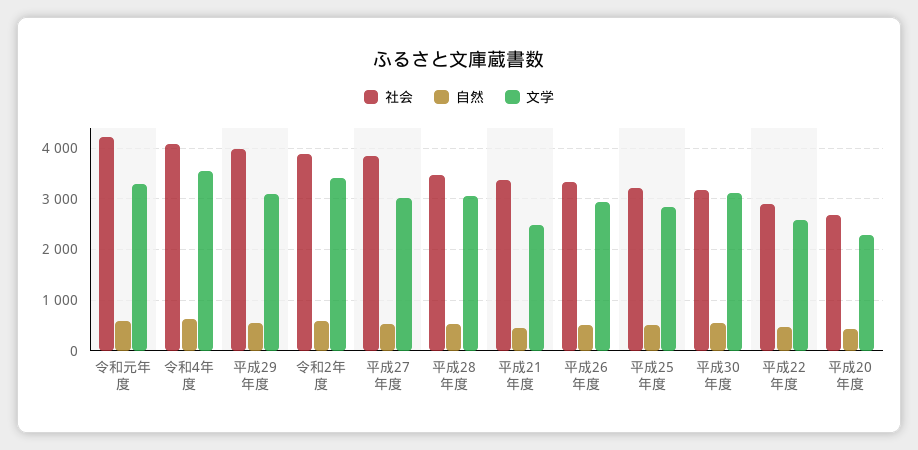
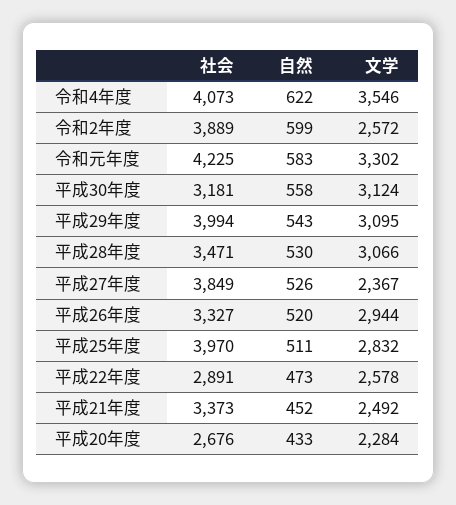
  {
    "社会": {
      "令和元年度": 4225,
      "令和4年度": 4073,
      "平成29年度": 3994,
      "令和2年度": 3889,
      "平成27年度": 3849,
      "平成28年度": 3471,
      "平成21年度": 3373,
      "平成26年度": 3327,
-     "平成25年度": 3200,
+     "平成25年度": 3970,
      "平成30年度": 3181,
      "平成22年度": 2891,
      "平成20年度": 2676
    },
    "自然": {
      "令和元年度": 583,
      "令和4年度": 622,
      "平成29年度": 543,
      "令和2年度": 599,
      "平成27年度": 526,
      "平成28年度": 530,
      "平成21年度": 452,
      "平成26年度": 520,
      "平成25年度": 511,
      "平成30年度": 558,
      "平成22年度": 473,
      "平成20年度": 433
    },
    "文学": {
      "令和元年度": 3302,
      "令和4年度": 3546,
      "平成29年度": 3095,
-     "令和2年度": 3400,
+     "令和2年度": 2572,
-     "平成27年度": 3000,
+     "平成27年度": 2367,
      "平成28年度": 3066,
      "平成21年度": 2492,
      "平成26年度": 2944,
      "平成25年度": 2832,
      "平成30年度": 3124,
      "平成22年度": 2578,
      "平成20年度": 2284
    }
  }

